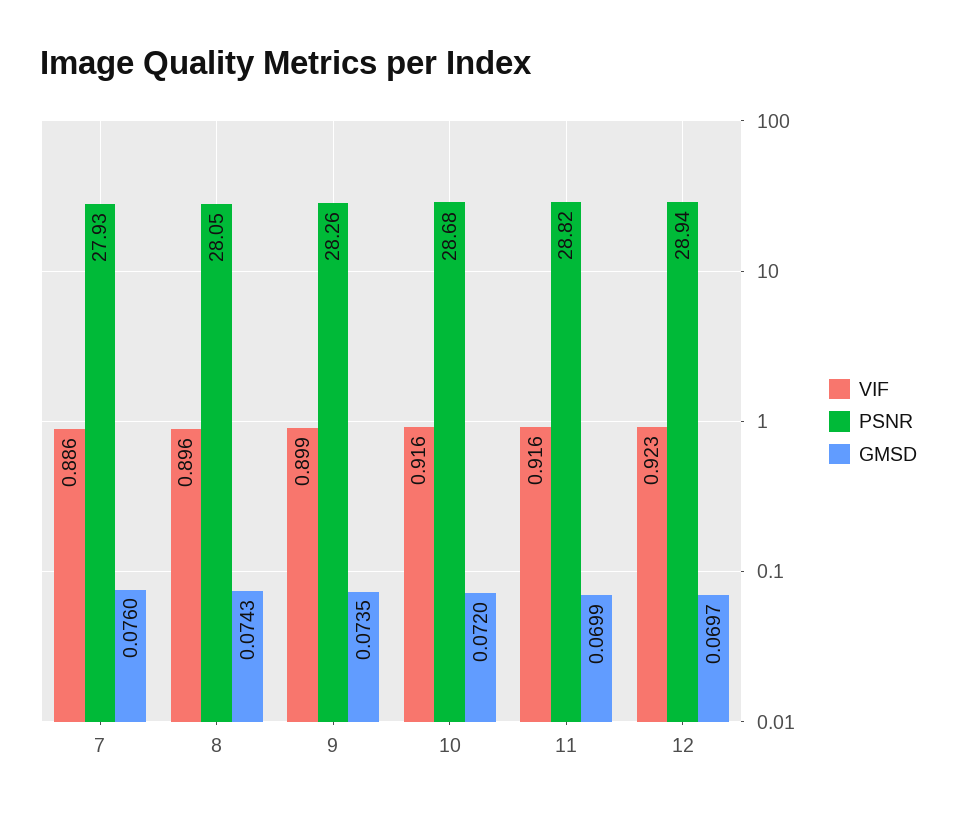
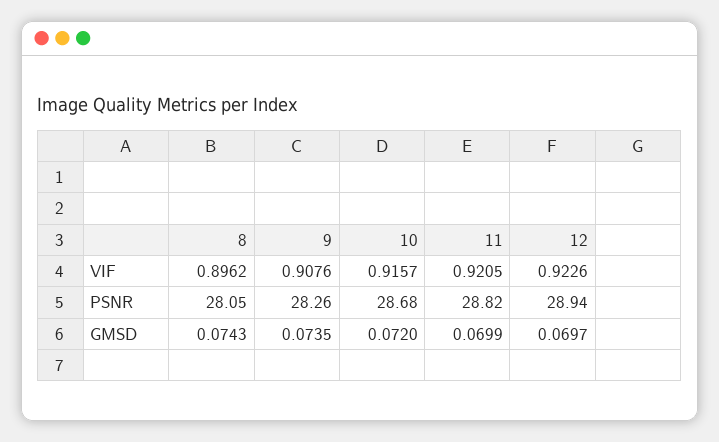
  {
    "VIF": {
-     "7": 0.886,
      "8": 0.8962,
-     "9": 0.899,
+     "9": 0.9076,
      "10": 0.9157,
-     "11": 0.916,
+     "11": 0.9205,
      "12": 0.9226
    },
    "PSNR": {
-     "7": 27.93,
      "8": 28.05,
      "9": 28.26,
      "10": 28.68,
      "11": 28.82,
      "12": 28.94
    },
    "GMSD": {
-     "7": 0.076,
      "8": 0.0743,
      "9": 0.0735,
      "10": 0.072,
      "11": 0.0699,
      "12": 0.0697
    }
  }

